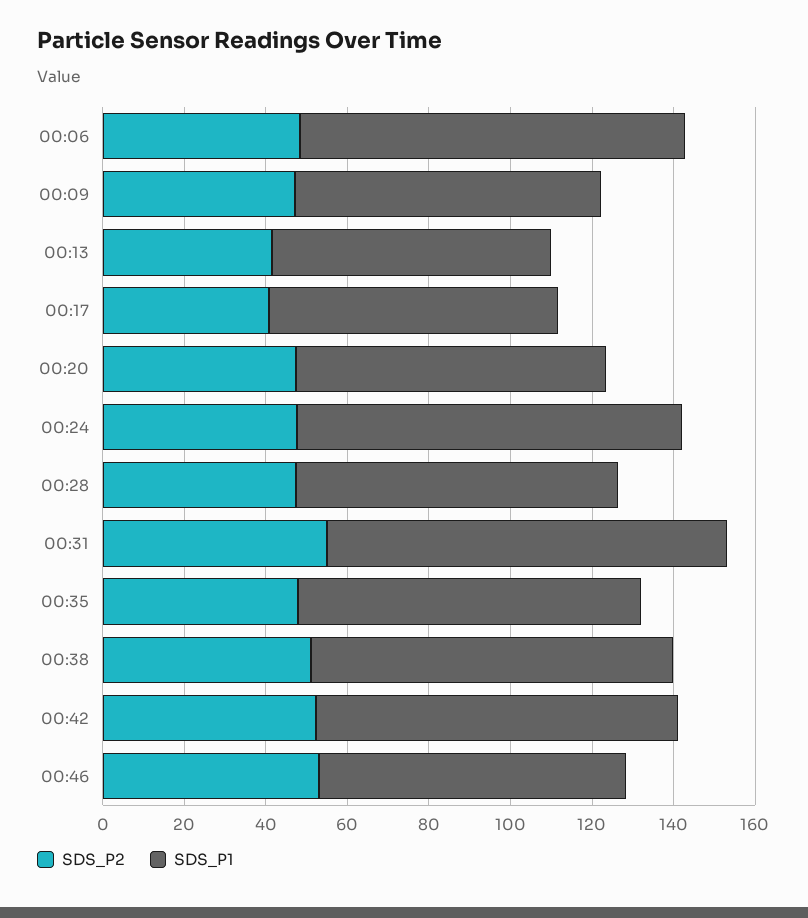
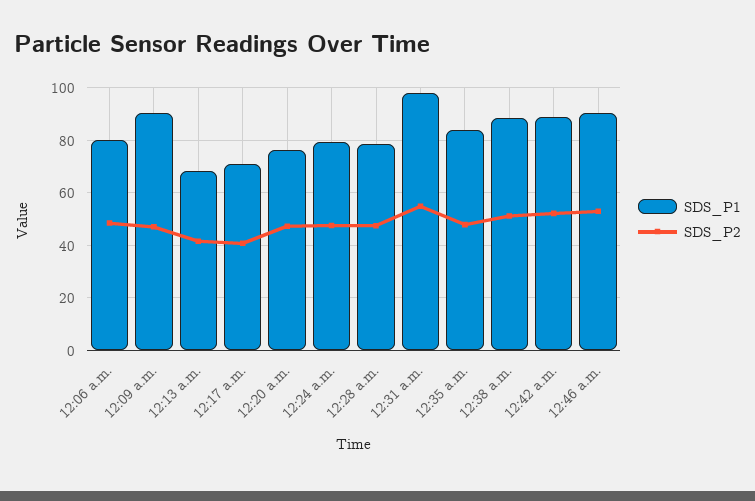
  {
    "SDS_P2": {
      "00:06": 47.5,
      "00:09": 47.5,
      "00:13": 42.5,
      "00:17": 40,
      "00:20": 47.5,
      "00:24": 47.5,
      "00:28": 47.5,
      "00:31": 55,
      "00:35": 47.5,
      "00:38": 50,
      "00:42": 52.5,
      "00:46": 52.5
    },
    "SDS_P1": {
-     "00:06": 95,
+     "00:06": 80,
-     "00:09": 75,
+     "00:09": 90,
      "00:13": 67.5,
      "00:17": 70,
      "00:20": 75,
-     "00:24": 95,
+     "00:24": 80,
      "00:28": 80,
      "00:31": 97.5,
      "00:35": 85,
      "00:38": 87.5,
      "00:42": 90,
-     "00:46": 75
+     "00:46": 90
    }
  }

